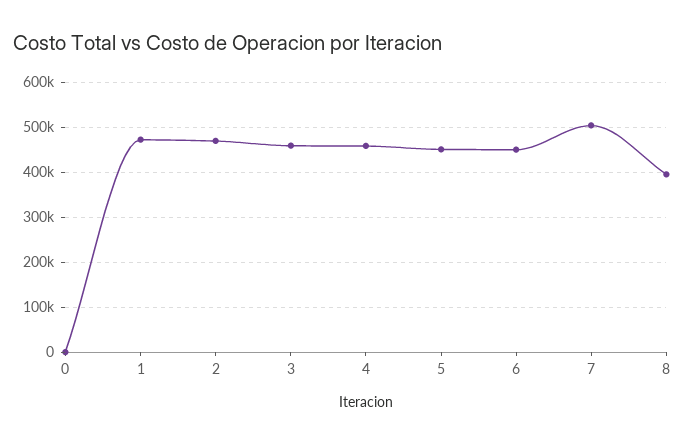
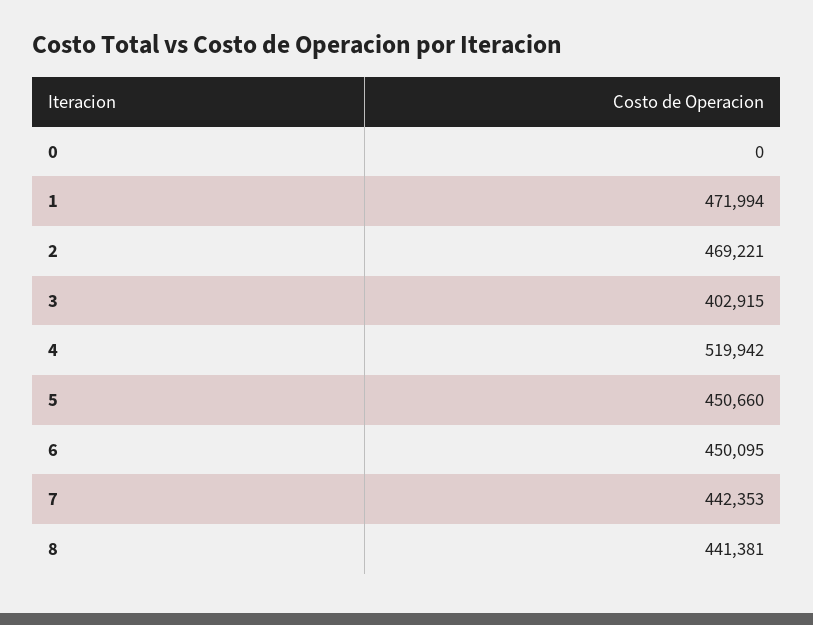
  {
    "0": 0,
    "1": 471994,
    "2": 469221,
-   "3": 460000,
+   "3": 402915,
-   "4": 460000,
+   "4": 519942,
    "5": 450660,
    "6": 450095,
-   "7": 500000,
+   "7": 442353,
-   "8": 400000
+   "8": 441381
  }

